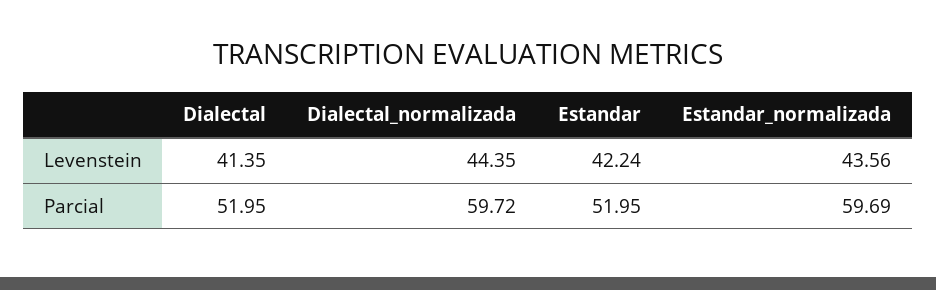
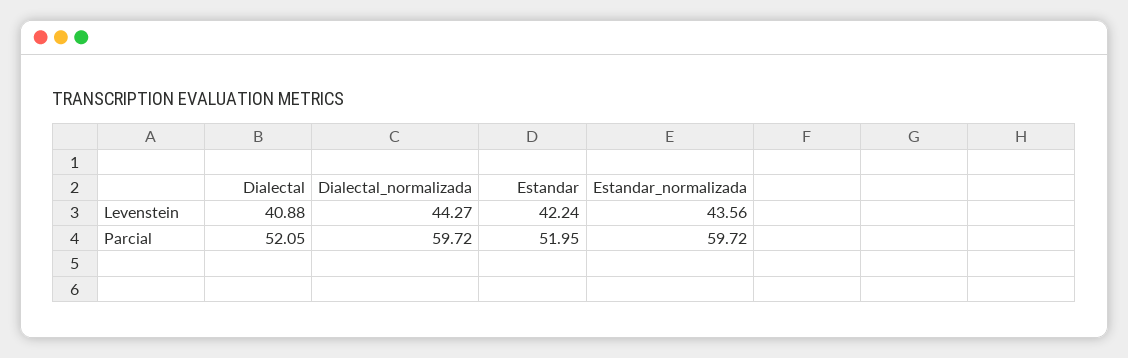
  {
    "Dialectal": {
-     "Levenstein": 41.35,
+     "Levenstein": 40.88,
-     "Parcial": 51.95
+     "Parcial": 52.05
    },
    "Dialectal_normalizada": {
-     "Levenstein": 44.35,
+     "Levenstein": 44.27,
      "Parcial": 59.72
    },
    "Estandar": {
      "Levenstein": 42.24,
      "Parcial": 51.95
    },
    "Estandar_normalizada": {
      "Levenstein": 43.56,
-     "Parcial": 59.69
+     "Parcial": 59.72
    }
  }

